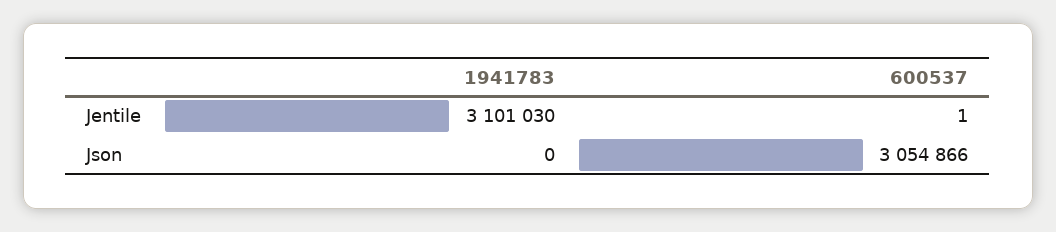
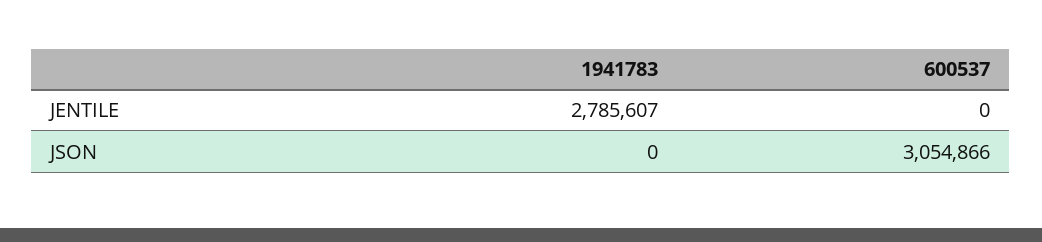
  {
    "1941783": {
-     "Jentile": 3101030,
+     "Jentile": 2785607,
      "Json": 0
    },
    "600537": {
-     "Jentile": 1,
+     "Jentile": 0,
      "Json": 3054866
    }
  }

